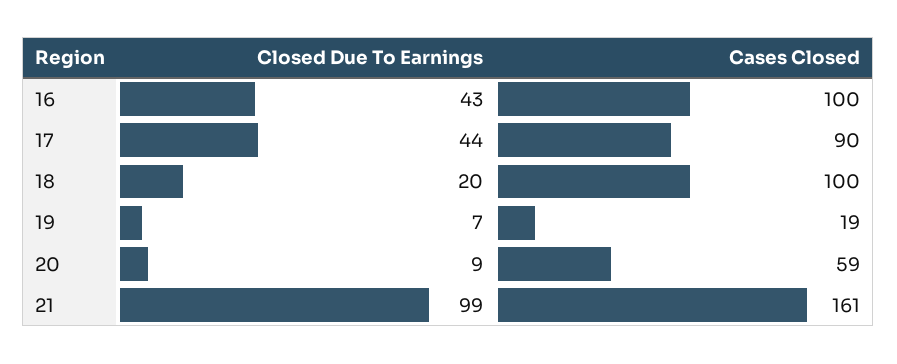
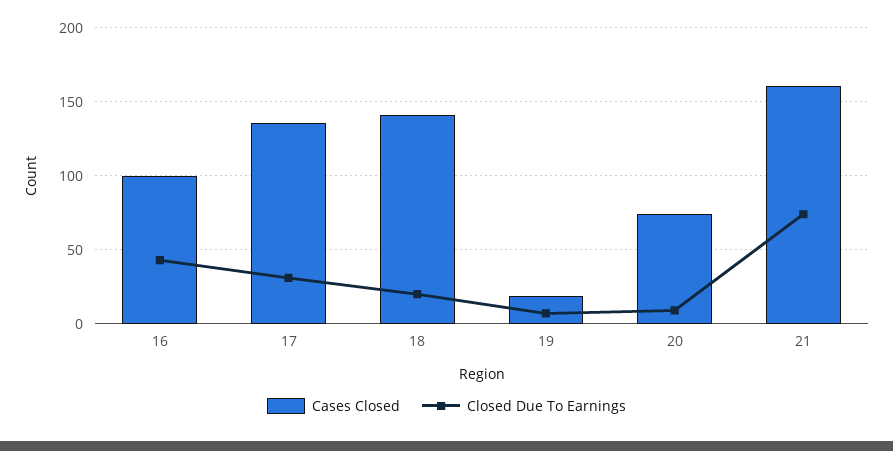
  {
    "Closed Due To Earnings": {
      "16": 43,
-     "17": 44,
+     "17": 30,
      "18": 20,
      "19": 7,
      "20": 9,
-     "21": 99
+     "21": 75
    },
    "Cases Closed": {
      "16": 100,
-     "17": 90,
+     "17": 135,
-     "18": 100,
+     "18": 140,
      "19": 19,
-     "20": 59,
+     "20": 75,
      "21": 161
    }
  }

